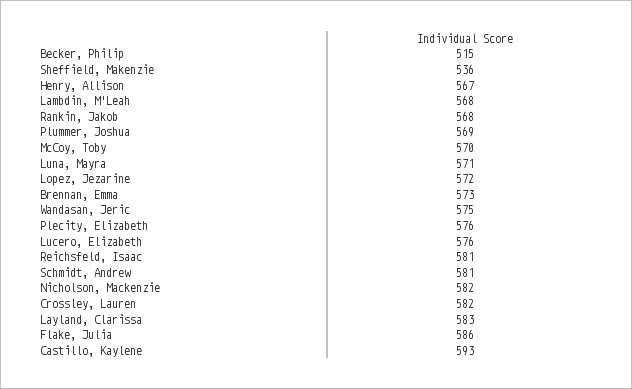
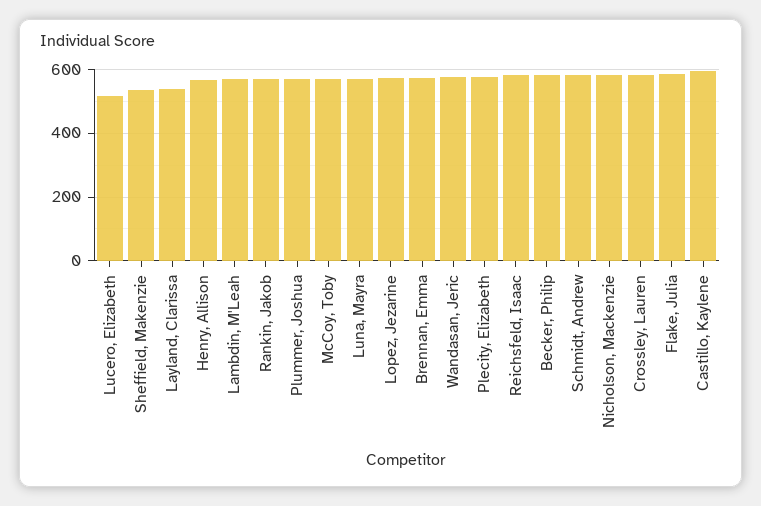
  {
-   "Becker, Philip": 515,
+   "Becker, Philip": 580,
    "Sheffield, Makenzie": 536,
    "Henry, Allison": 567,
    "Lambdin, M'Leah": 568,
    "Rankin, Jakob": 568,
    "Plummer, Joshua": 569,
    "McCoy, Toby": 570,
    "Luna, Mayra": 571,
    "Lopez, Jezarine": 572,
    "Brennan, Emma": 573,
    "Wandasan, Jeric": 575,
    "Plecity, Elizabeth": 576,
-   "Lucero, Elizabeth": 576,
+   "Lucero, Elizabeth": 520,
    "Reichsfeld, Isaac": 581,
    "Schmidt, Andrew": 581,
    "Nicholson, Mackenzie": 582,
    "Crossley, Lauren": 582,
-   "Layland, Clarissa": 583,
+   "Layland, Clarissa": 540,
    "Flake, Julia": 586,
    "Castillo, Kaylene": 593
  }

